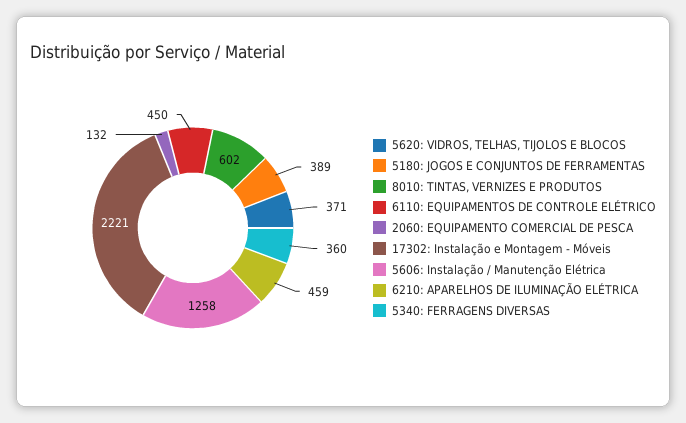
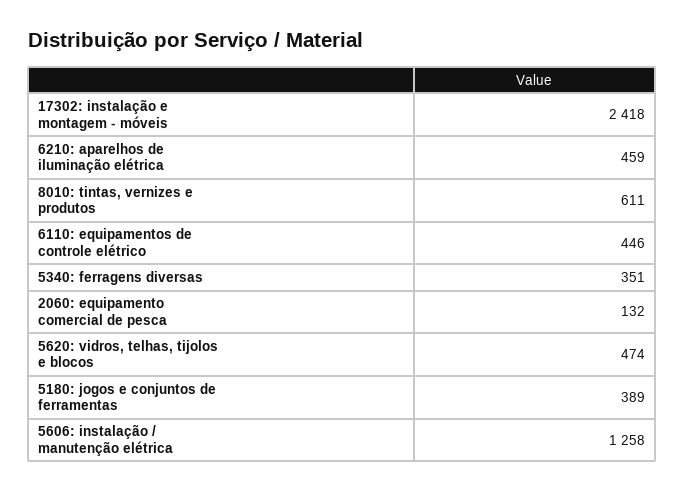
  {
-   "5620: VIDROS, TELHAS, TIJOLOS E BLOCOS": 371,
+   "5620: VIDROS, TELHAS, TIJOLOS E BLOCOS": 474,
    "5180: JOGOS E CONJUNTOS DE FERRAMENTAS": 389,
-   "8010: TINTAS, VERNIZES E PRODUTOS": 602,
+   "8010: TINTAS, VERNIZES E PRODUTOS": 611,
-   "6110: EQUIPAMENTOS DE CONTROLE ELÉTRICO": 450,
+   "6110: EQUIPAMENTOS DE CONTROLE ELÉTRICO": 446,
    "2060: EQUIPAMENTO COMERCIAL DE PESCA": 132,
-   "17302: Instalação e Montagem - Móveis": 2221,
+   "17302: Instalação e Montagem - Móveis": 2418,
    "5606: Instalação / Manutenção Elétrica": 1258,
    "6210: APARELHOS DE ILUMINAÇÃO ELÉTRICA": 459,
-   "5340: FERRAGENS DIVERSAS": 360
+   "5340: FERRAGENS DIVERSAS": 351
  }

